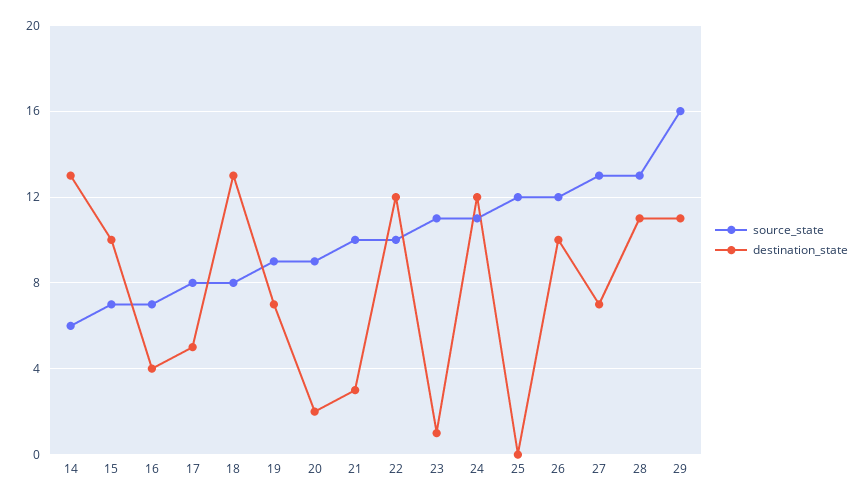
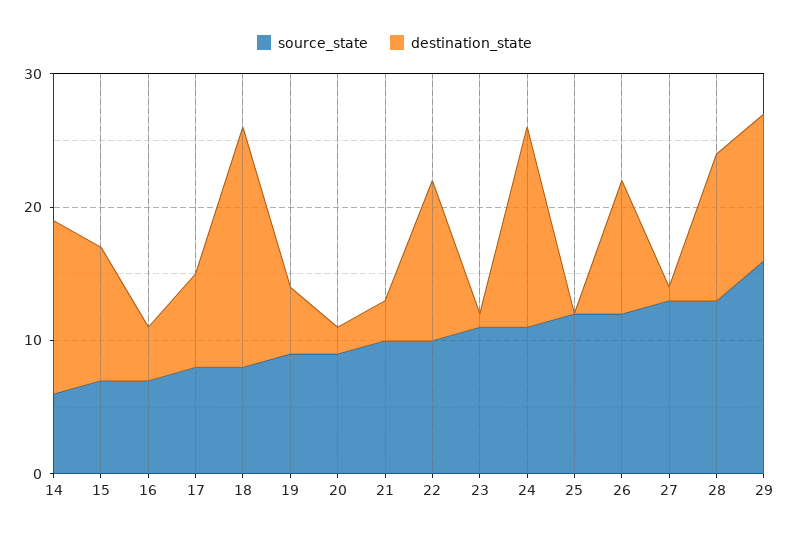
  {
    "source_state": {
      "14": 6,
      "15": 7,
      "16": 7,
      "17": 8,
      "18": 8,
      "19": 9,
      "20": 9,
      "21": 10,
      "22": 10,
      "23": 11,
      "24": 11,
      "25": 12,
      "26": 12,
      "27": 13,
      "28": 13,
      "29": 16
    },
    "destination_state": {
      "14": 13,
      "15": 10,
      "16": 4,
-     "17": 5,
+     "17": 7,
-     "18": 13,
+     "18": 18,
-     "19": 7,
+     "19": 5,
      "20": 2,
      "21": 3,
      "22": 12,
      "23": 1,
-     "24": 12,
+     "24": 15,
      "25": 0,
      "26": 10,
-     "27": 7,
+     "27": 1,
      "28": 11,
      "29": 11
    }
  }

